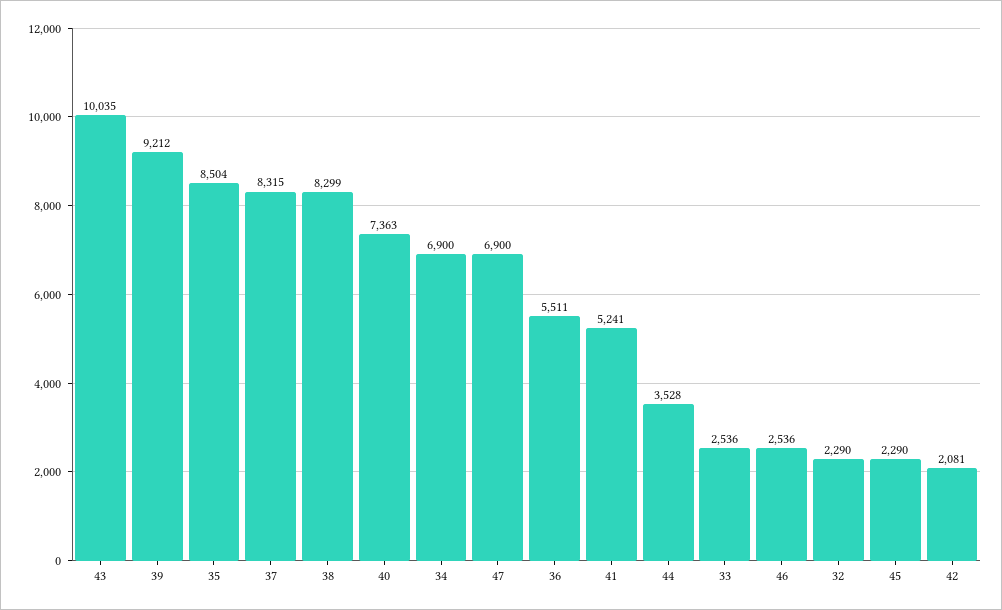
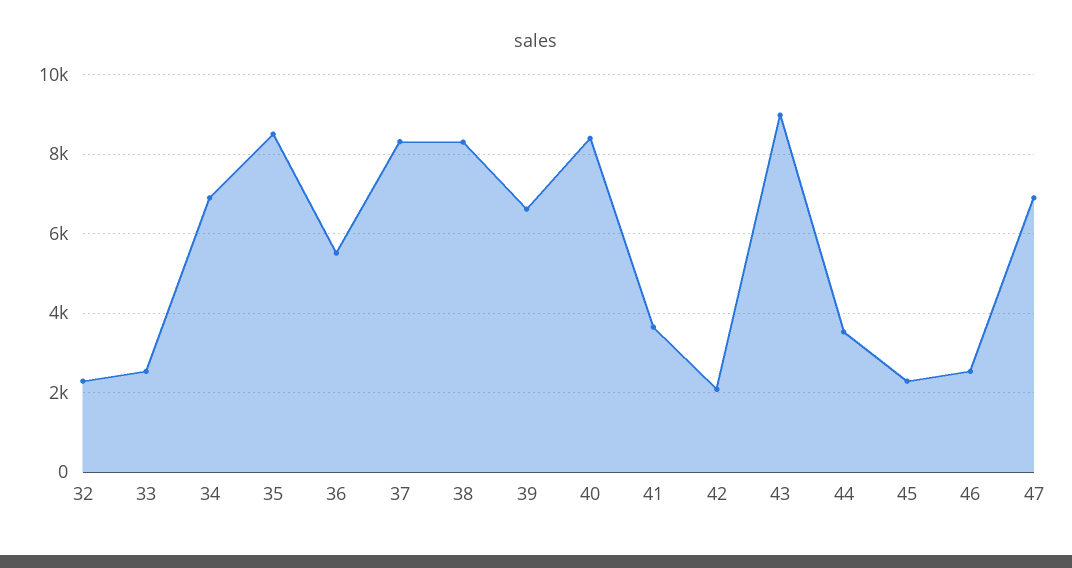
  {
-   "43": 10035,
+   "43": 9000,
-   "39": 9212,
+   "39": 6600,
    "35": 8504,
    "37": 8315,
    "38": 8299,
-   "40": 7363,
+   "40": 8400,
    "34": 6900,
    "47": 6900,
    "36": 5511,
-   "41": 5241,
+   "41": 3600,
    "44": 3528,
    "33": 2536,
    "46": 2536,
    "32": 2290,
    "45": 2290,
    "42": 2081
  }

